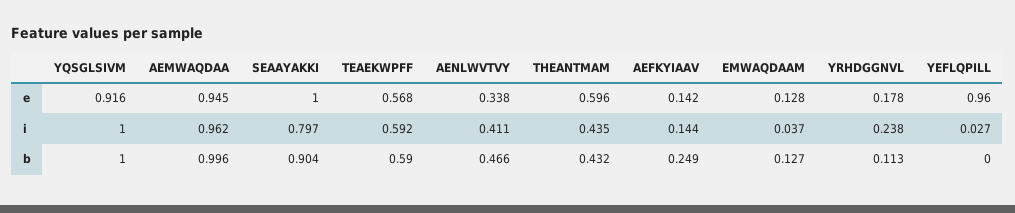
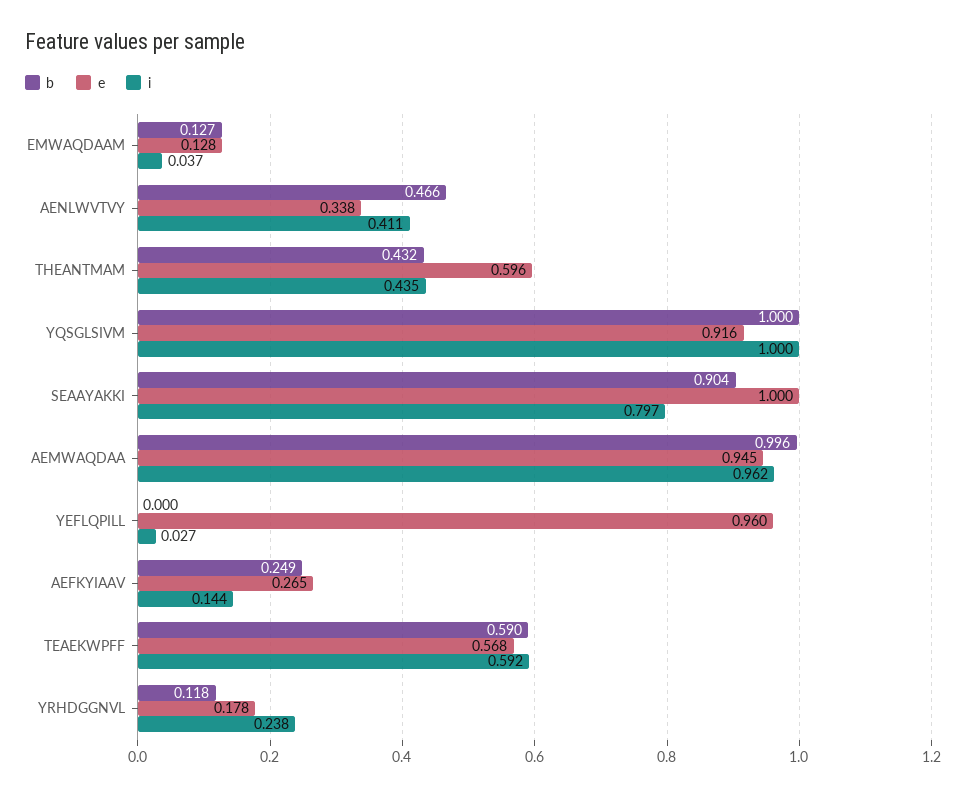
  {
    "e": {
      "YQSGLSIVM": 0.916,
      "AEMWAQDAA": 0.945,
      "SEAAYAKKI": 1,
      "TEAEKWPFF": 0.568,
      "AENLWVTVY": 0.338,
      "THEANTMAM": 0.596,
-     "AEFKYIAAV": 0.142,
+     "AEFKYIAAV": 0.265,
      "EMWAQDAAM": 0.128,
      "YRHDGGNVL": 0.178,
      "YEFLQPILL": 0.96
    },
    "i": {
      "YQSGLSIVM": 1,
      "AEMWAQDAA": 0.962,
      "SEAAYAKKI": 0.797,
      "TEAEKWPFF": 0.592,
      "AENLWVTVY": 0.411,
      "THEANTMAM": 0.435,
      "AEFKYIAAV": 0.144,
      "EMWAQDAAM": 0.037,
      "YRHDGGNVL": 0.238,
      "YEFLQPILL": 0.027
    },
    "b": {
      "YQSGLSIVM": 1,
      "AEMWAQDAA": 0.996,
      "SEAAYAKKI": 0.904,
      "TEAEKWPFF": 0.59,
      "AENLWVTVY": 0.466,
      "THEANTMAM": 0.432,
      "AEFKYIAAV": 0.249,
      "EMWAQDAAM": 0.127,
-     "YRHDGGNVL": 0.113,
+     "YRHDGGNVL": 0.118,
      "YEFLQPILL": 0
    }
  }

